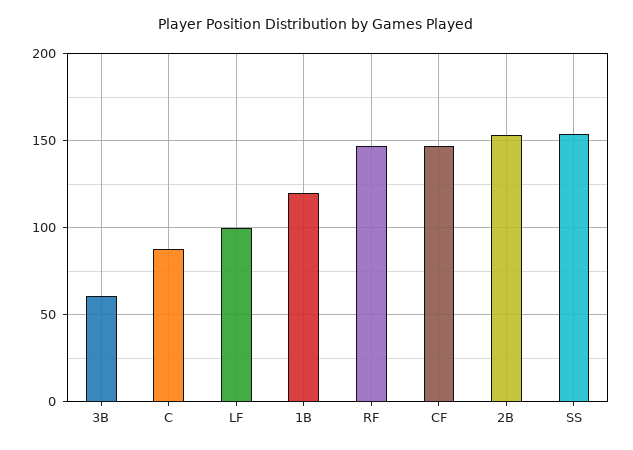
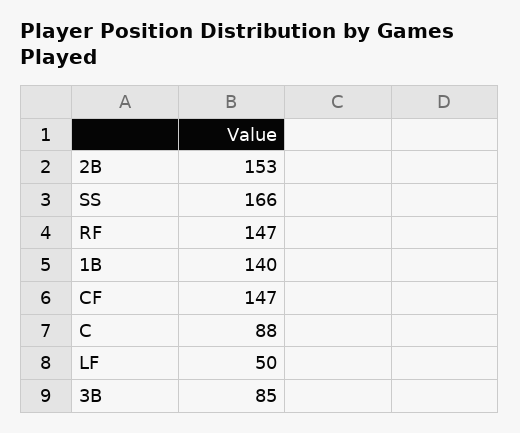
  {
-   "3B": 60,
+   "3B": 85,
    "C": 88,
-   "LF": 100,
+   "LF": 50,
-   "1B": 120,
+   "1B": 140,
    "RF": 147,
    "CF": 147,
    "2B": 153,
-   "SS": 155
+   "SS": 166
  }

